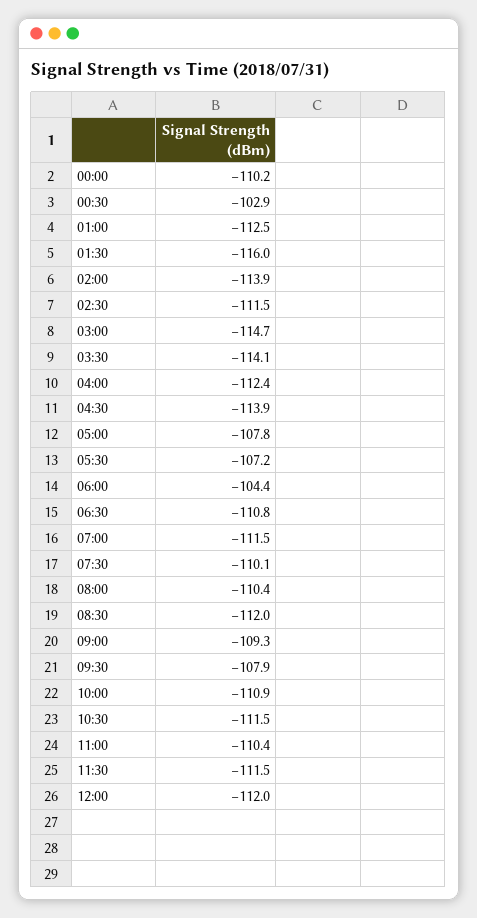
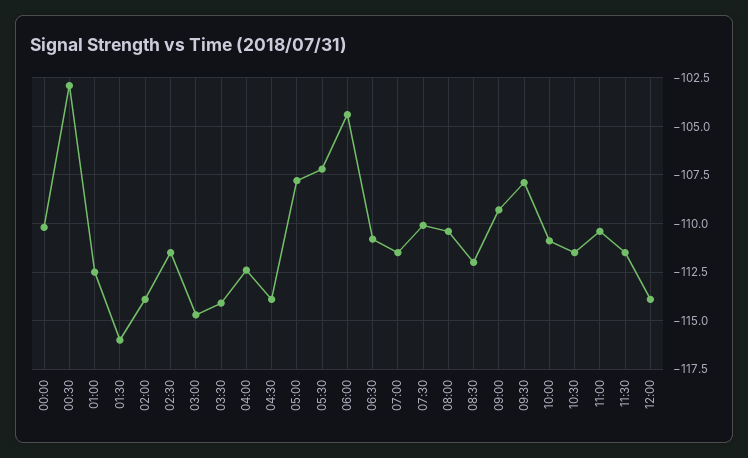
  {
    "00:00": -110.2,
    "00:30": -102.9,
    "01:00": -112.5,
    "01:30": -116,
    "02:00": -113.9,
    "02:30": -111.5,
    "03:00": -114.7,
    "03:30": -114.1,
    "04:00": -112.4,
    "04:30": -113.9,
    "05:00": -107.8,
    "05:30": -107.2,
    "06:00": -104.4,
    "06:30": -110.8,
    "07:00": -111.5,
    "07:30": -110.1,
    "08:00": -110.4,
    "08:30": -112,
    "09:00": -109.3,
    "09:30": -107.9,
    "10:00": -110.9,
    "10:30": -111.5,
    "11:00": -110.4,
    "11:30": -111.5,
-   "12:00": -112
+   "12:00": -114
  }

